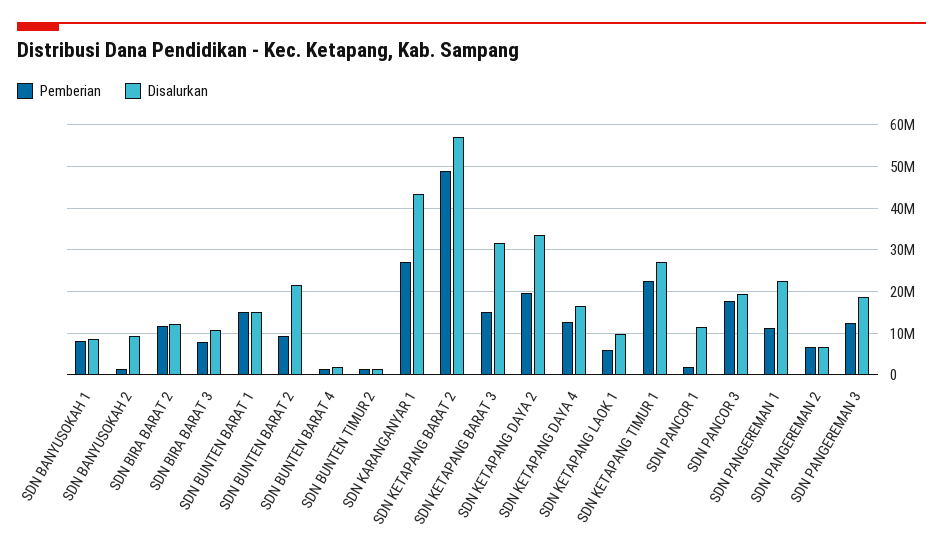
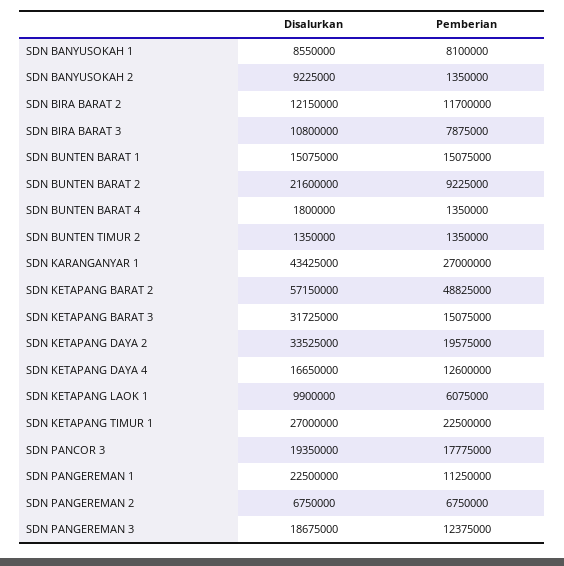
  {
    "Pemberian": {
      "SDN BANYUSOKAH 1": 8100000,
      "SDN BANYUSOKAH 2": 1350000,
      "SDN BIRA BARAT 2": 11700000,
      "SDN BIRA BARAT 3": 7875000,
      "SDN BUNTEN BARAT 1": 15075000,
      "SDN BUNTEN BARAT 2": 9225000,
      "SDN BUNTEN BARAT 4": 1350000,
      "SDN BUNTEN TIMUR 2": 1350000,
      "SDN KARANGANYAR 1": 27000000,
      "SDN KETAPANG BARAT 2": 48825000,
      "SDN KETAPANG BARAT 3": 15075000,
      "SDN KETAPANG DAYA 2": 19575000,
      "SDN KETAPANG DAYA 4": 12600000,
      "SDN KETAPANG LAOK 1": 6075000,
      "SDN KETAPANG TIMUR 1": 22500000,
-     "SDN PANCOR 1": 2000000,
      "SDN PANCOR 3": 17775000,
      "SDN PANGEREMAN 1": 11250000,
      "SDN PANGEREMAN 2": 6750000,
      "SDN PANGEREMAN 3": 12375000
    },
    "Disalurkan": {
      "SDN BANYUSOKAH 1": 8550000,
      "SDN BANYUSOKAH 2": 9225000,
      "SDN BIRA BARAT 2": 12150000,
      "SDN BIRA BARAT 3": 10800000,
      "SDN BUNTEN BARAT 1": 15075000,
      "SDN BUNTEN BARAT 2": 21600000,
      "SDN BUNTEN BARAT 4": 1800000,
      "SDN BUNTEN TIMUR 2": 1350000,
      "SDN KARANGANYAR 1": 43425000,
      "SDN KETAPANG BARAT 2": 57150000,
      "SDN KETAPANG BARAT 3": 31725000,
      "SDN KETAPANG DAYA 2": 33525000,
      "SDN KETAPANG DAYA 4": 16650000,
      "SDN KETAPANG LAOK 1": 9900000,
      "SDN KETAPANG TIMUR 1": 27000000,
-     "SDN PANCOR 1": 12000000,
      "SDN PANCOR 3": 19350000,
      "SDN PANGEREMAN 1": 22500000,
      "SDN PANGEREMAN 2": 6750000,
      "SDN PANGEREMAN 3": 18675000
    }
  }

